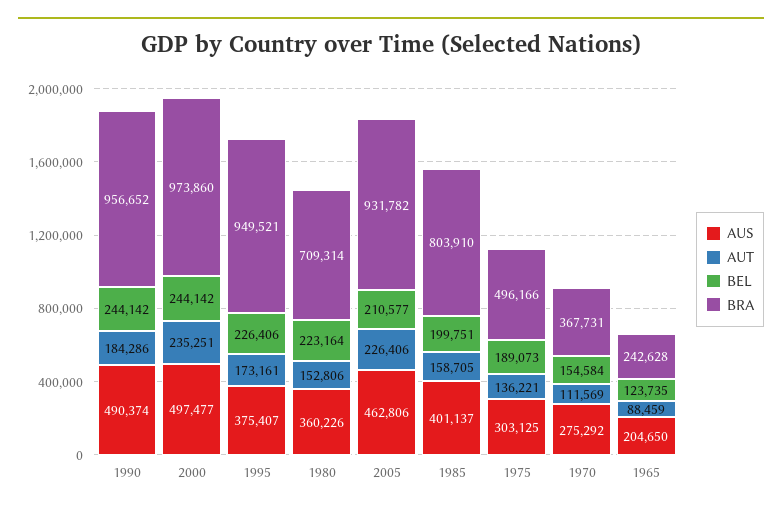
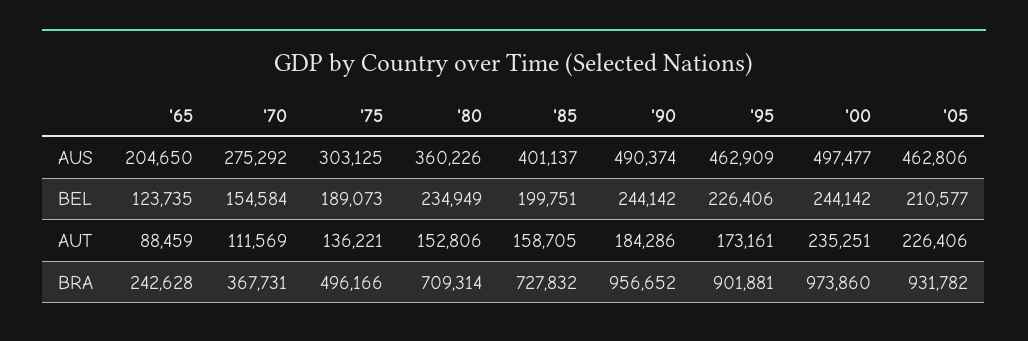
  {
    "AUS": {
      "1990": 490374,
      "2000": 497477,
-     "1995": 375407,
+     "1995": 462909,
      "1980": 360226,
      "2005": 462806,
      "1985": 401137,
      "1975": 303125,
      "1970": 275292,
      "1965": 204650
    },
    "AUT": {
      "1990": 184286,
      "2000": 235251,
      "1995": 173161,
      "1980": 152806,
      "2005": 226406,
      "1985": 158705,
      "1975": 136221,
      "1970": 111569,
      "1965": 88459
    },
    "BEL": {
      "1990": 244142,
      "2000": 244142,
      "1995": 226406,
-     "1980": 223164,
+     "1980": 234949,
      "2005": 210577,
      "1985": 199751,
      "1975": 189073,
      "1970": 154584,
      "1965": 123735
    },
    "BRA": {
      "1990": 956652,
      "2000": 973860,
-     "1995": 949521,
+     "1995": 901881,
      "1980": 709314,
      "2005": 931782,
-     "1985": 803910,
+     "1985": 727832,
      "1975": 496166,
      "1970": 367731,
      "1965": 242628
    }
  }

